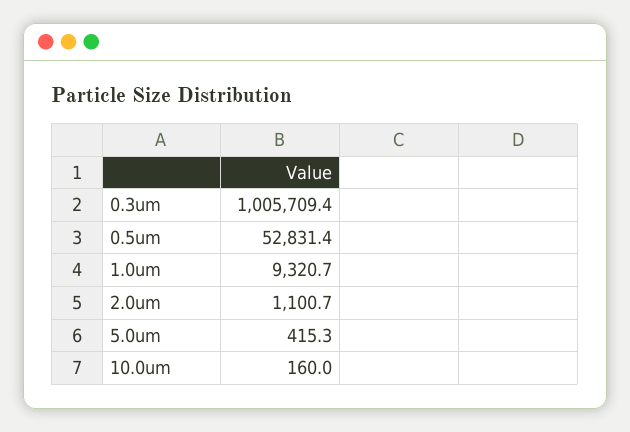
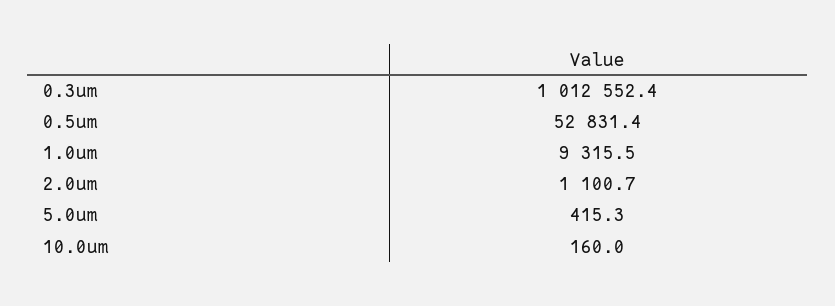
  {
-   "0.3um": 1005709.4,
+   "0.3um": 1012552.4,
    "0.5um": 52831.4,
-   "1.0um": 9320.7,
+   "1.0um": 9315.5,
    "2.0um": 1100.7,
    "5.0um": 415.3,
    "10.0um": 160
  }

